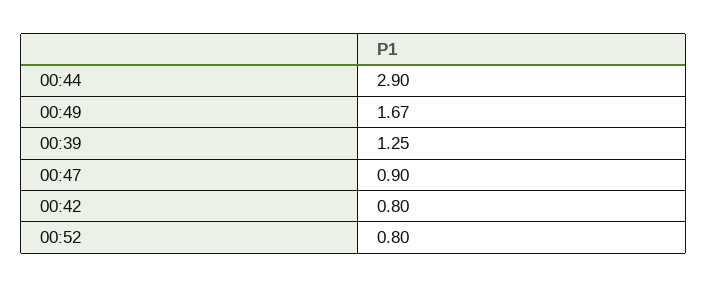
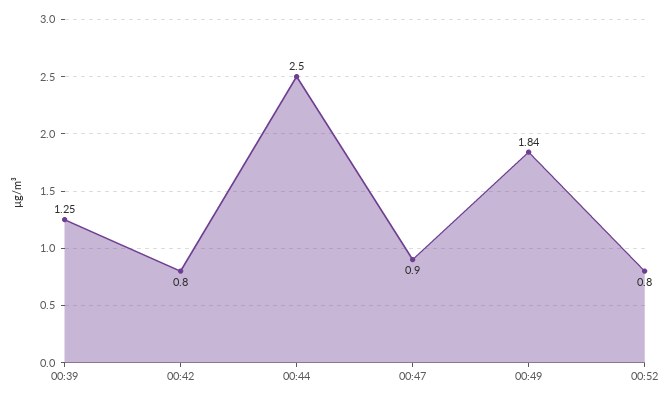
  {
-   "00:44": 2.9,
+   "00:44": 2.5,
-   "00:49": 1.67,
+   "00:49": 1.84,
    "00:39": 1.25,
    "00:47": 0.9,
    "00:42": 0.8,
    "00:52": 0.8
  }

